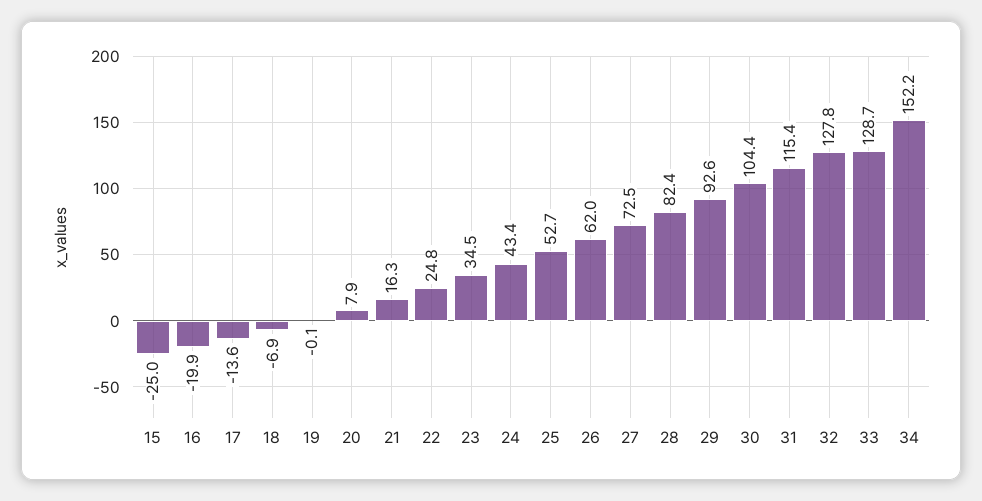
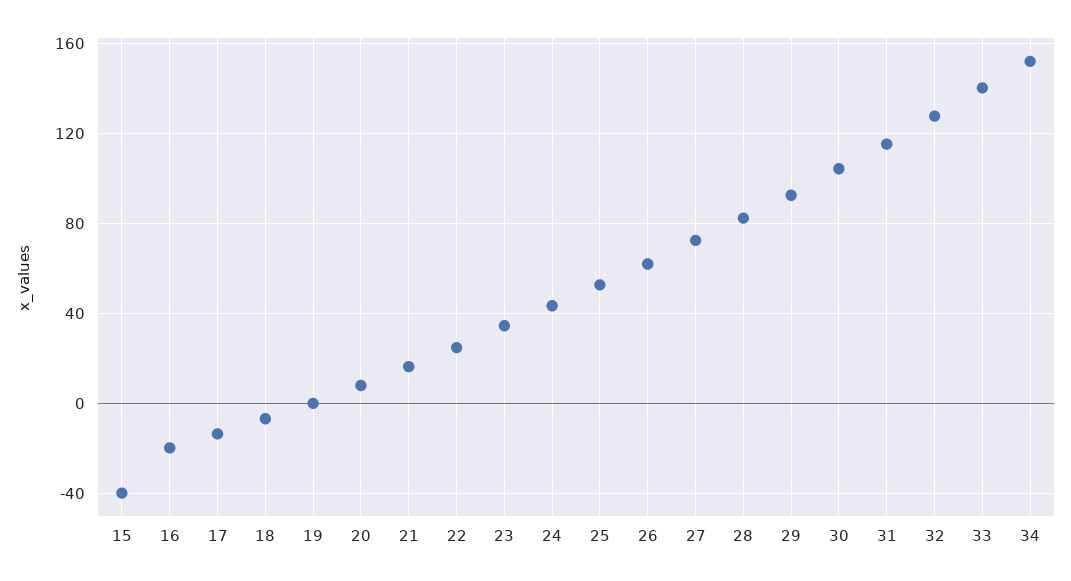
  {
-   "15": -25,
+   "15": -40,
    "16": -19.9,
    "17": -13.6,
    "18": -6.9,
    "19": -0.1,
    "20": 7.9,
    "21": 16.3,
    "22": 24.8,
    "23": 34.5,
    "24": 43.4,
    "25": 52.7,
    "26": 62,
    "27": 72.5,
    "28": 82.4,
    "29": 92.6,
    "30": 104.4,
    "31": 115.4,
    "32": 127.8,
-   "33": 128.7,
+   "33": 140,
    "34": 152.2
  }

